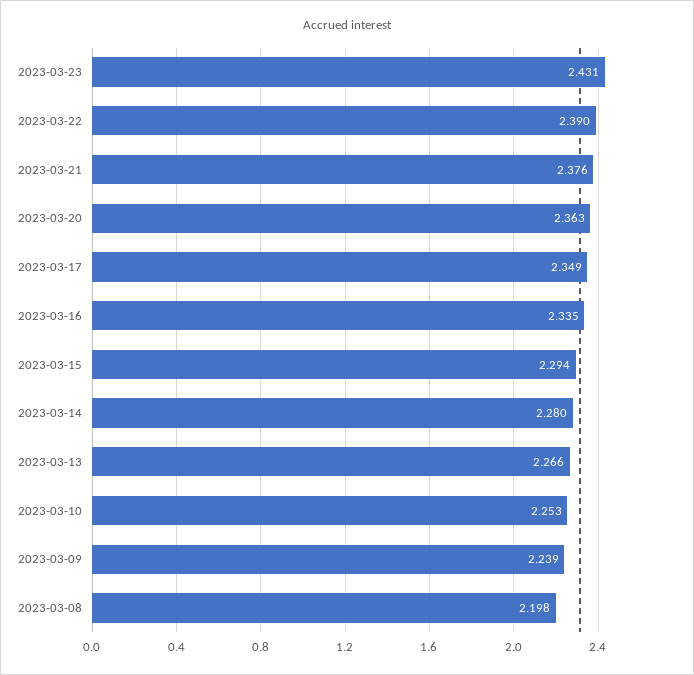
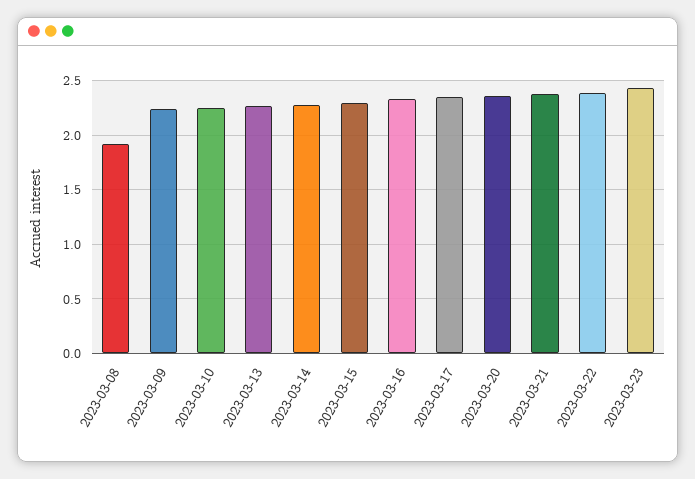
  {
    "2023-03-23": 2.431,
    "2023-03-22": 2.39,
    "2023-03-21": 2.376,
    "2023-03-20": 2.363,
    "2023-03-17": 2.349,
    "2023-03-16": 2.335,
    "2023-03-15": 2.294,
    "2023-03-14": 2.28,
    "2023-03-13": 2.266,
    "2023-03-10": 2.253,
    "2023-03-09": 2.239,
-   "2023-03-08": 2.198
+   "2023-03-08": 1.9
  }

